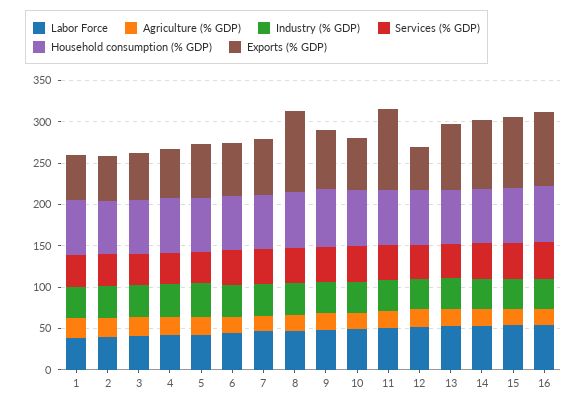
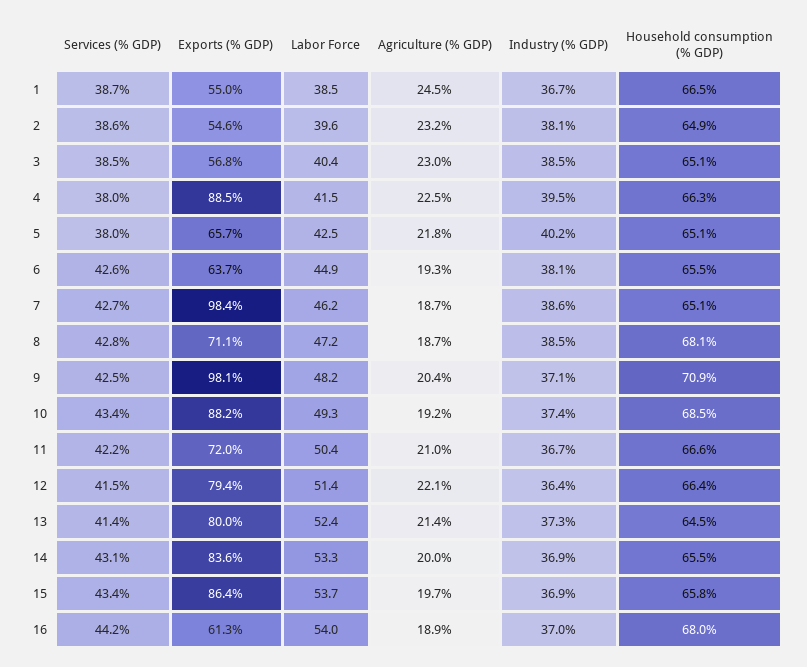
  {
    "Labor Force": {
      "1": 38.5,
      "2": 39.6,
      "3": 40.4,
      "4": 41.5,
      "5": 42.5,
      "6": 44.9,
      "7": 46.2,
      "8": 47.2,
      "9": 48.2,
      "10": 49.3,
      "11": 50.4,
      "12": 51.4,
      "13": 52.4,
      "14": 53.3,
      "15": 53.7,
      "16": 54
    },
    "Agriculture (% GDP)": {
      "1": 24.5,
      "2": 23.2,
      "3": 23,
      "4": 22.5,
      "5": 21.8,
      "6": 19.3,
      "7": 18.7,
      "8": 18.7,
      "9": 20.4,
      "10": 19.2,
      "11": 21,
      "12": 22.1,
      "13": 21.4,
      "14": 20,
      "15": 19.7,
      "16": 18.9
    },
    "Industry (% GDP)": {
      "1": 36.7,
      "2": 38.1,
      "3": 38.5,
      "4": 39.5,
      "5": 40.2,
      "6": 38.1,
      "7": 38.6,
      "8": 38.5,
      "9": 37.1,
      "10": 37.4,
      "11": 36.7,
      "12": 36.4,
      "13": 37.3,
      "14": 36.9,
      "15": 36.9,
      "16": 37
    },
    "Services (% GDP)": {
      "1": 38.7,
      "2": 38.6,
      "3": 38.5,
      "4": 38,
      "5": 38,
      "6": 42.6,
      "7": 42.7,
      "8": 42.8,
      "9": 42.5,
      "10": 43.4,
      "11": 42.2,
      "12": 41.5,
      "13": 41.4,
      "14": 43.1,
      "15": 43.4,
      "16": 44.2
    },
    "Household consumption (% GDP)": {
      "1": 66.5,
      "2": 64.9,
      "3": 65.1,
      "4": 66.3,
      "5": 65.1,
      "6": 65.5,
      "7": 65.1,
      "8": 68.1,
      "9": 70.9,
      "10": 68.5,
      "11": 66.6,
      "12": 66.4,
      "13": 64.5,
      "14": 65.5,
      "15": 65.8,
      "16": 68
    },
    "Exports (% GDP)": {
      "1": 55,
      "2": 54.6,
      "3": 56.8,
-     "4": 60,
+     "4": 88.5,
      "5": 65.7,
      "6": 63.7,
-     "7": 70,
+     "7": 98.4,
-     "8": 100,
+     "8": 71.1,
-     "9": 70,
+     "9": 98.1,
-     "10": 60,
+     "10": 88.2,
-     "11": 100,
+     "11": 72,
-     "12": 50,
+     "12": 79.4,
      "13": 80,
      "14": 83.6,
      "15": 86.4,
-     "16": 90
+     "16": 61.3
    }
  }

